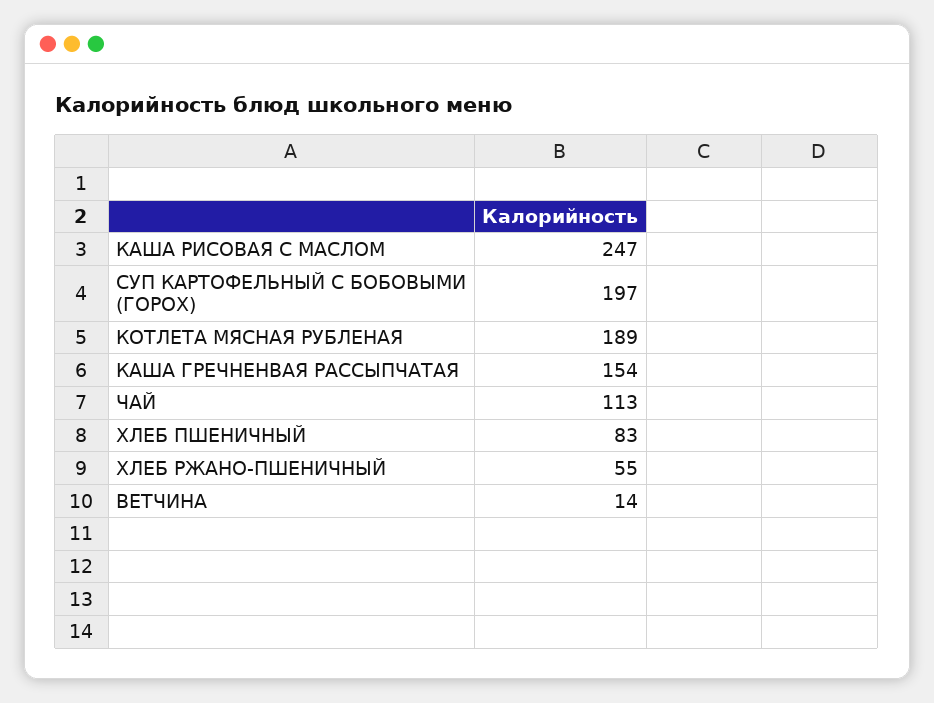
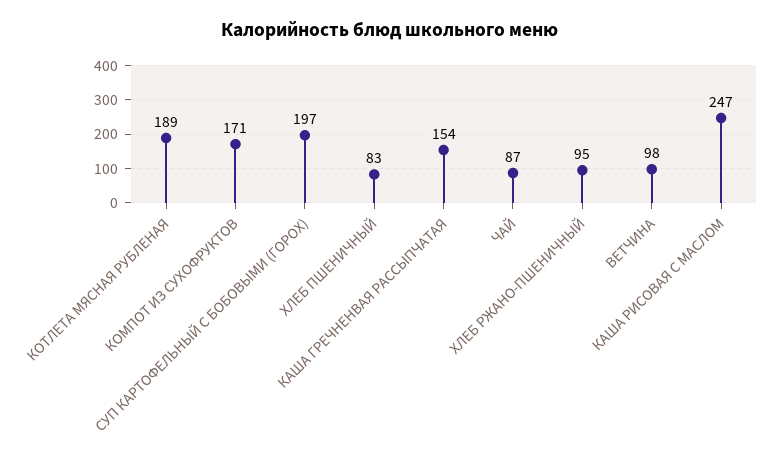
  {
    "КАША РИСОВАЯ С МАСЛОМ": 247,
    "СУП КАРТОФЕЛЬНЫЙ С БОБОВЫМИ (ГОРОХ)": 197,
    "КОТЛЕТА МЯСНАЯ РУБЛЕНАЯ": 189,
    "КАША ГРЕЧНЕНВАЯ РАССЫПЧАТАЯ": 154,
-   "ЧАЙ": 113,
+   "ЧАЙ": 87,
    "ХЛЕБ ПШЕНИЧНЫЙ": 83,
-   "ХЛЕБ РЖАНО-ПШЕНИЧНЫЙ": 55,
+   "ХЛЕБ РЖАНО-ПШЕНИЧНЫЙ": 95,
-   "ВЕТЧИНА": 14
+   "ВЕТЧИНА": 98,
+   "КОМПОТ ИЗ СУХОФРУКТОВ": 171
  }

